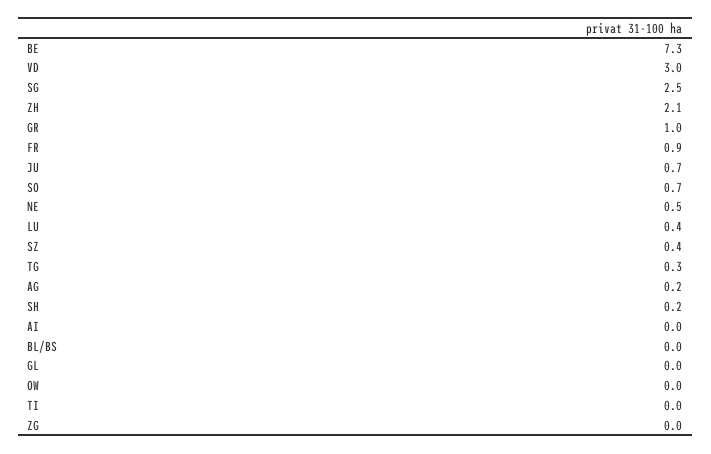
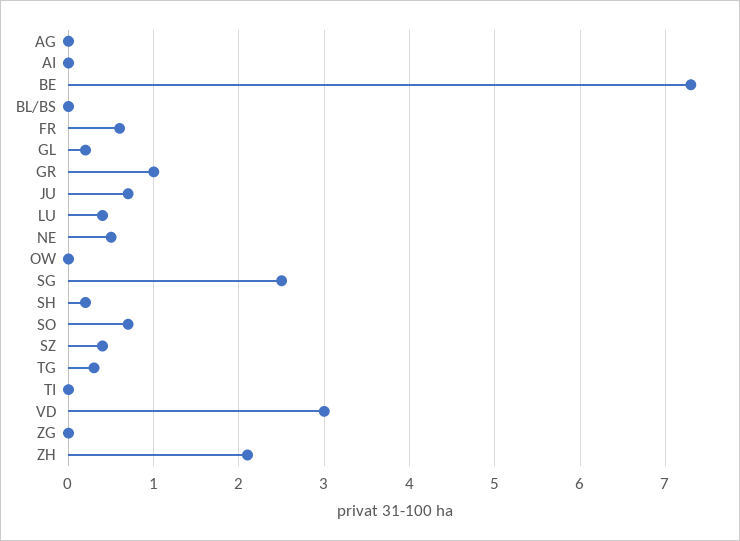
  {
    "BE": 7.3,
    "VD": 3,
    "SG": 2.5,
    "ZH": 2.1,
    "GR": 1,
-   "FR": 0.9,
+   "FR": 0.6,
    "JU": 0.7,
    "SO": 0.7,
    "NE": 0.5,
    "LU": 0.4,
    "SZ": 0.4,
    "TG": 0.3,
-   "AG": 0.2,
+   "AG": 0,
    "SH": 0.2,
    "AI": 0,
    "BL/BS": 0,
-   "GL": 0,
+   "GL": 0.2,
    "OW": 0,
    "TI": 0,
    "ZG": 0
  }

